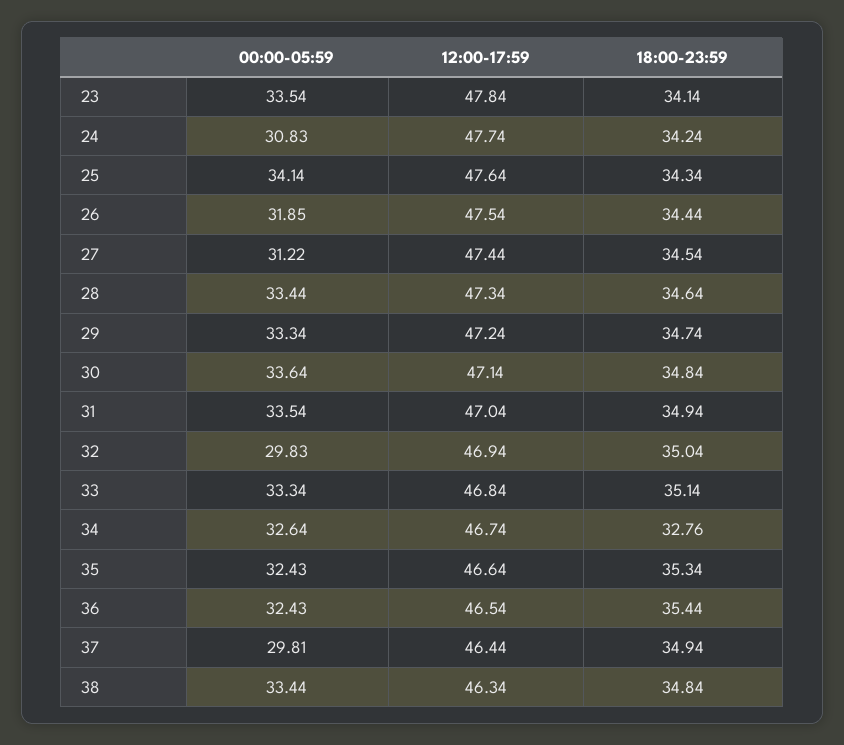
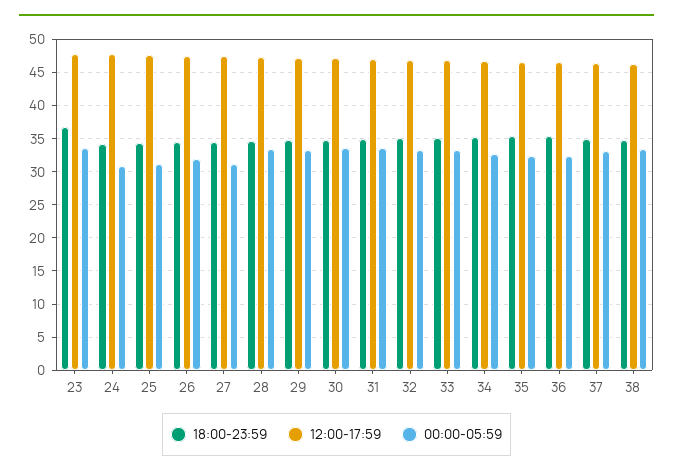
  {
    "00:00-05:59": {
      "23": 33.54,
      "24": 30.83,
-     "25": 34.14,
+     "25": 31,
      "26": 31.85,
      "27": 31.22,
      "28": 33.44,
      "29": 33.34,
      "30": 33.64,
      "31": 33.54,
-     "32": 29.83,
+     "32": 33,
      "33": 33.34,
      "34": 32.64,
      "35": 32.43,
      "36": 32.43,
-     "37": 29.81,
+     "37": 33,
      "38": 33.44
    },
    "12:00-17:59": {
      "23": 47.84,
      "24": 47.74,
      "25": 47.64,
      "26": 47.54,
      "27": 47.44,
      "28": 47.34,
      "29": 47.24,
      "30": 47.14,
      "31": 47.04,
      "32": 46.94,
      "33": 46.84,
      "34": 46.74,
      "35": 46.64,
      "36": 46.54,
      "37": 46.44,
      "38": 46.34
    },
    "18:00-23:59": {
-     "23": 34.14,
+     "23": 37,
      "24": 34.24,
      "25": 34.34,
      "26": 34.44,
      "27": 34.54,
      "28": 34.64,
      "29": 34.74,
      "30": 34.84,
      "31": 34.94,
      "32": 35.04,
      "33": 35.14,
-     "34": 32.76,
+     "34": 35,
      "35": 35.34,
      "36": 35.44,
      "37": 34.94,
      "38": 34.84
    }
  }

